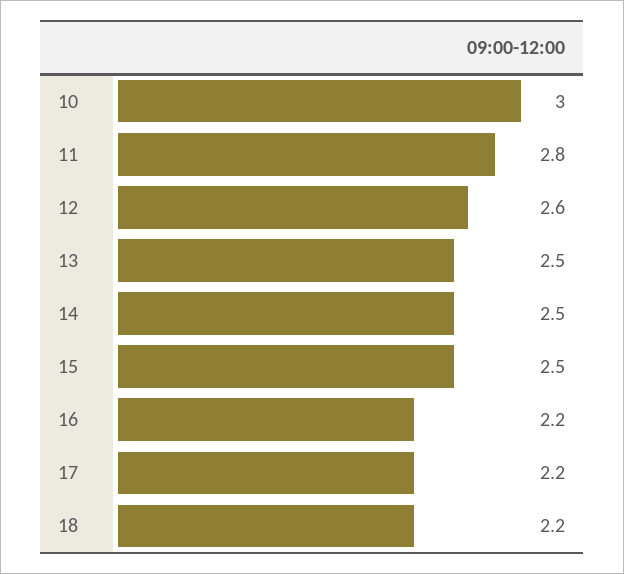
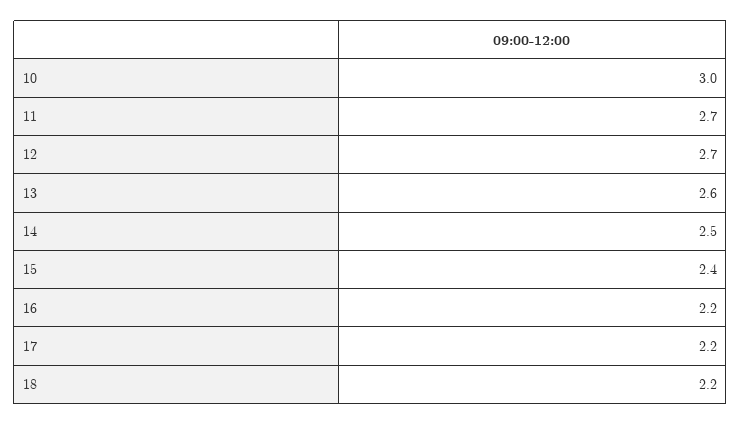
  {
    "10": 3,
-   "11": 2.8,
+   "11": 2.7,
-   "12": 2.6,
+   "12": 2.7,
-   "13": 2.5,
+   "13": 2.6,
    "14": 2.5,
-   "15": 2.5,
+   "15": 2.4,
    "16": 2.2,
    "17": 2.2,
    "18": 2.2
  }

